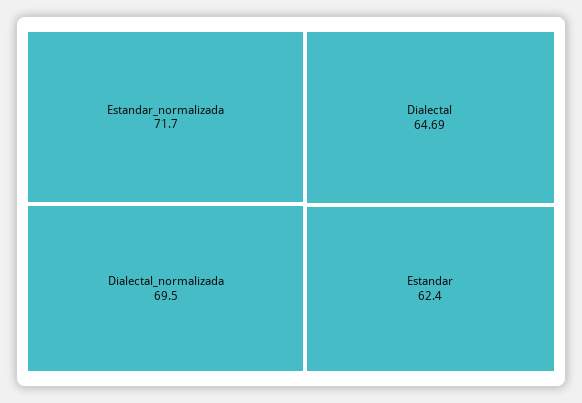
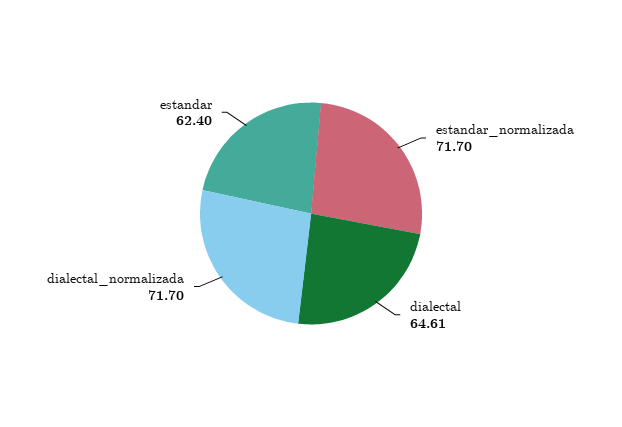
  {
    "Estandar_normalizada": 71.7,
-   "Dialectal_normalizada": 69.5,
+   "Dialectal_normalizada": 71.7,
-   "Dialectal": 64.69,
+   "Dialectal": 64.61,
    "Estandar": 62.4
  }

